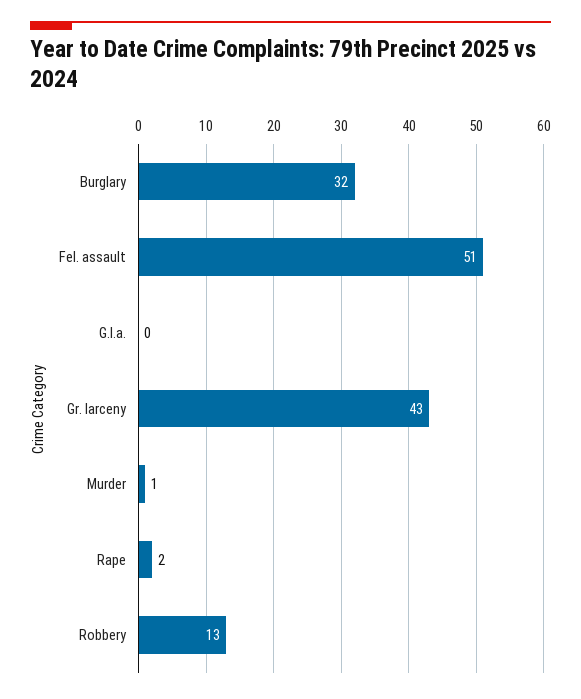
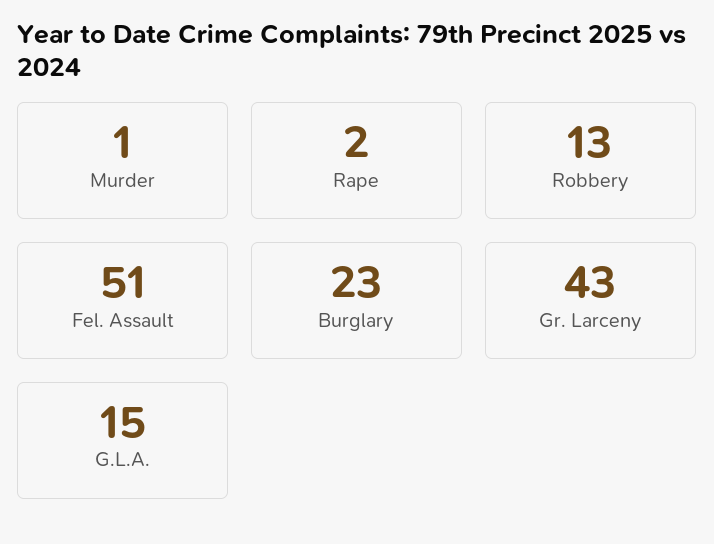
  {
-   "Burglary": 32,
+   "Burglary": 23,
    "Fel. assault": 51,
-   "G.l.a.": 0,
+   "G.l.a.": 15,
    "Gr. larceny": 43,
    "Murder": 1,
    "Rape": 2,
    "Robbery": 13
  }

